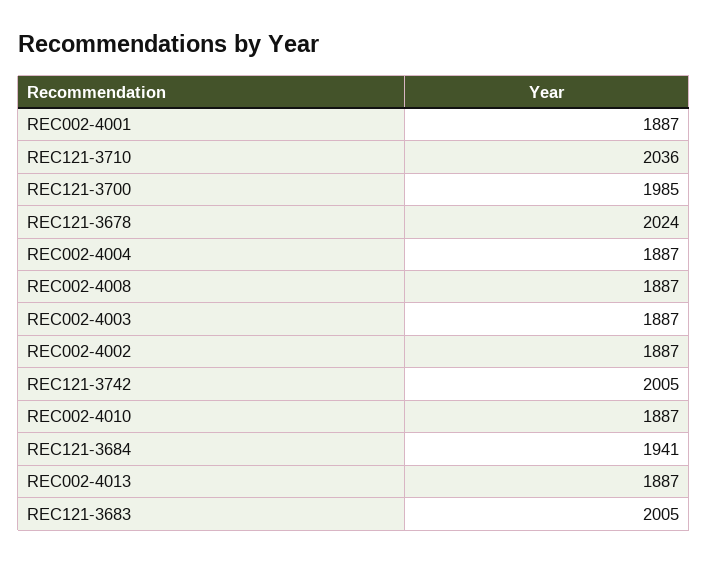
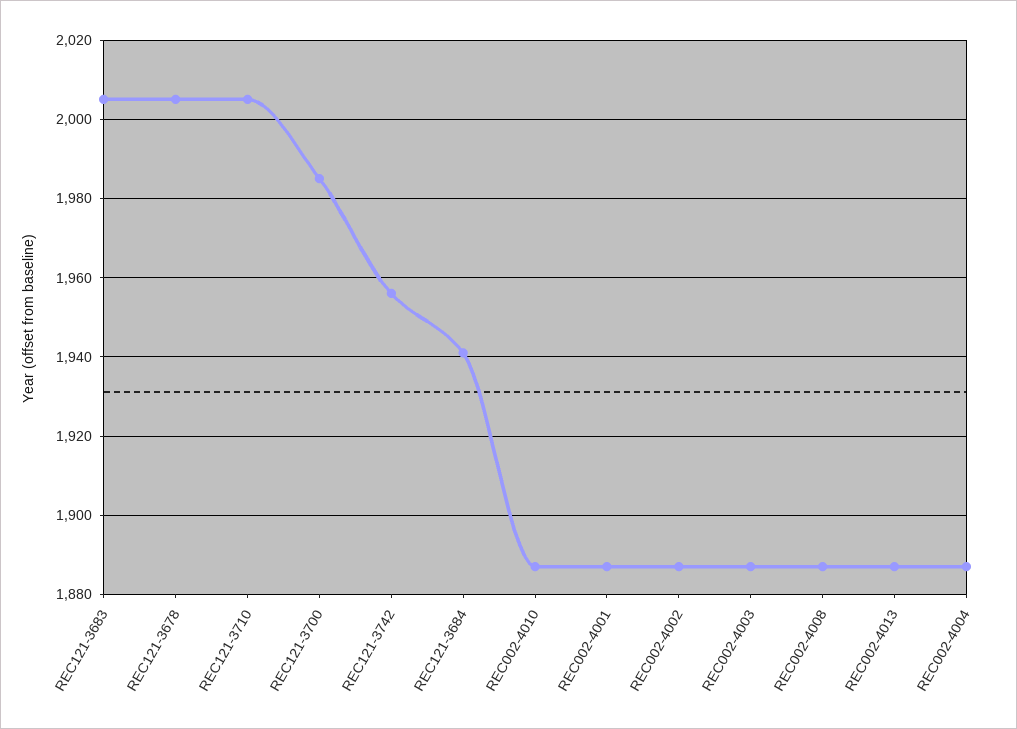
  {
    "REC002-4001": 1887,
-   "REC121-3710": 2036,
+   "REC121-3710": 2005,
    "REC121-3700": 1985,
-   "REC121-3678": 2024,
+   "REC121-3678": 2005,
    "REC002-4004": 1887,
    "REC002-4008": 1887,
    "REC002-4003": 1887,
    "REC002-4002": 1887,
-   "REC121-3742": 2005,
+   "REC121-3742": 1955,
    "REC002-4010": 1887,
    "REC121-3684": 1941,
    "REC002-4013": 1887,
    "REC121-3683": 2005
  }

